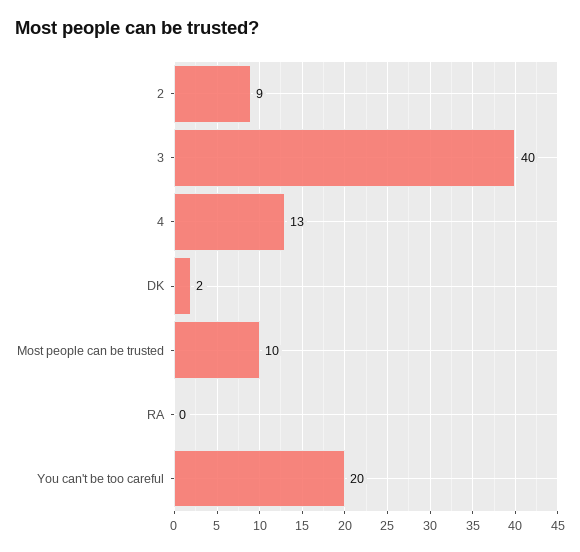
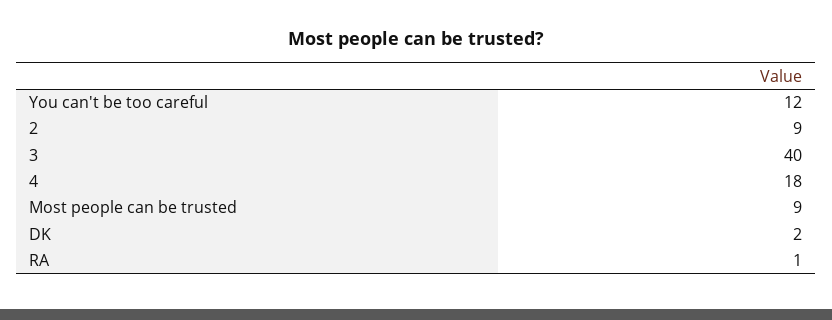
  {
    "2": 9,
    "3": 40,
-   "4": 13,
+   "4": 18,
    "DK": 2,
-   "Most people can be trusted": 10,
+   "Most people can be trusted": 9,
-   "RA": 0,
+   "RA": 1,
-   "You can't be too careful": 20
+   "You can't be too careful": 12
  }

